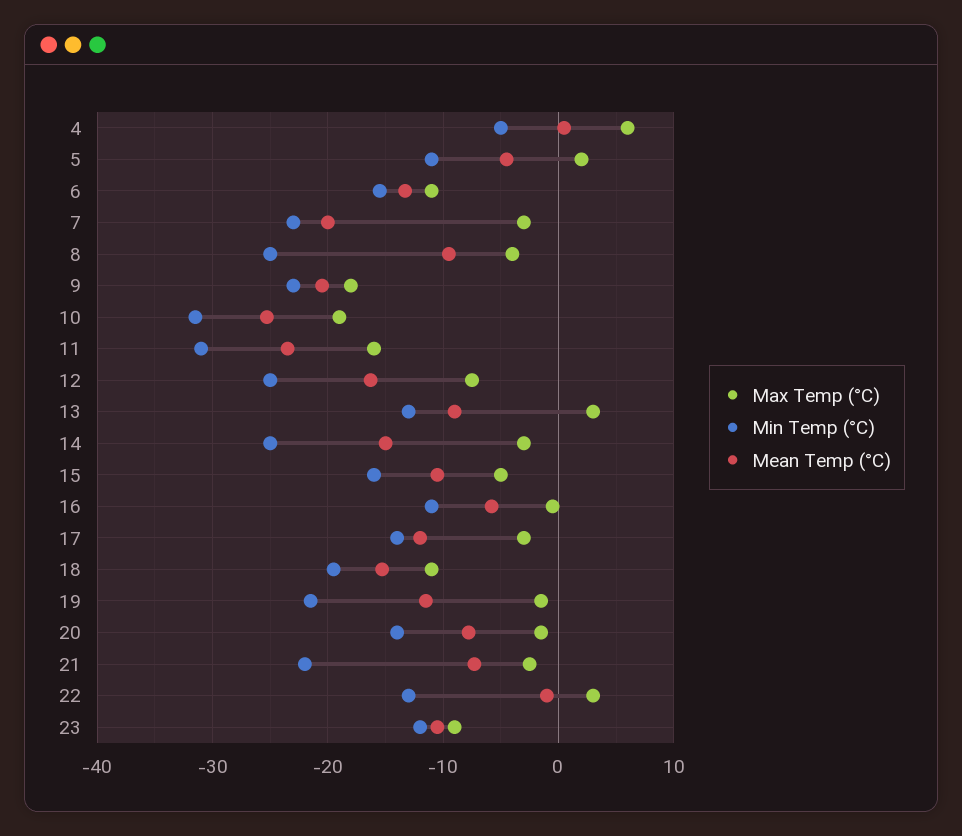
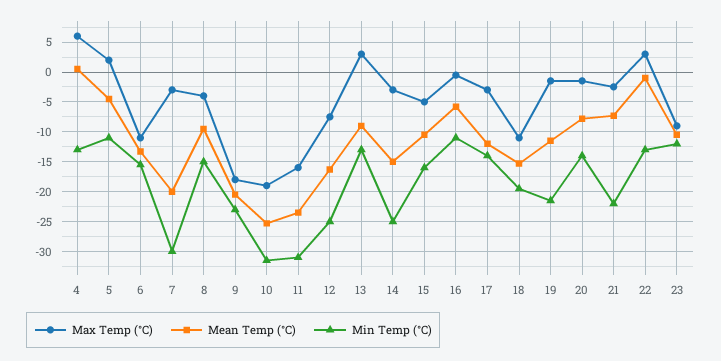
  {
    "Max Temp (°C)": {
      "4": 6,
      "5": 2,
      "6": -11,
      "7": -3,
      "8": -4,
      "9": -18,
      "10": -19,
      "11": -16,
      "12": -8,
      "13": 3,
      "14": -3,
      "15": -5,
      "16": -1,
      "17": -3,
      "18": -11,
      "19": -2,
      "20": -2,
      "21": -3,
      "22": 3,
      "23": -9
    },
    "Min Temp (°C)": {
-     "4": -5,
+     "4": -12.5,
      "5": -11,
      "6": -16,
-     "7": -23,
+     "7": -30,
-     "8": -25,
+     "8": -15,
      "9": -23,
      "10": -32,
      "11": -31,
      "12": -25,
      "13": -13,
      "14": -25,
      "15": -16,
      "16": -11,
      "17": -14,
      "18": -20,
      "19": -22,
      "20": -14,
      "21": -22,
      "22": -13,
      "23": -12
    },
    "Mean Temp (°C)": {
      "4": 1,
      "5": -5,
      "6": -13,
      "7": -20,
      "8": -10,
      "9": -21,
      "10": -25,
      "11": -24,
      "12": -16,
      "13": -9,
      "14": -15,
      "15": -11,
      "16": -6,
      "17": -12,
      "18": -15,
      "19": -12,
      "20": -8,
      "21": -7,
      "22": -1,
      "23": -11
    }
  }

